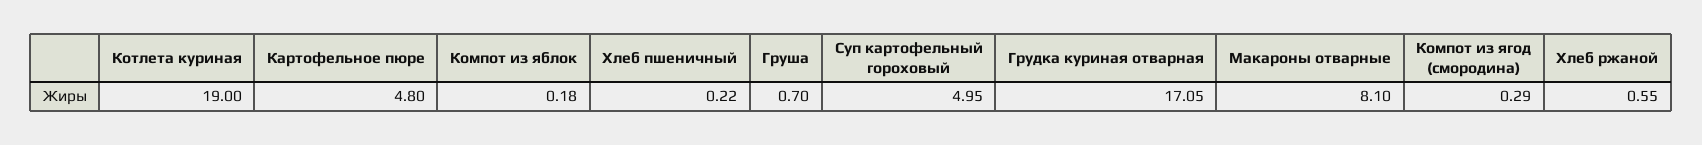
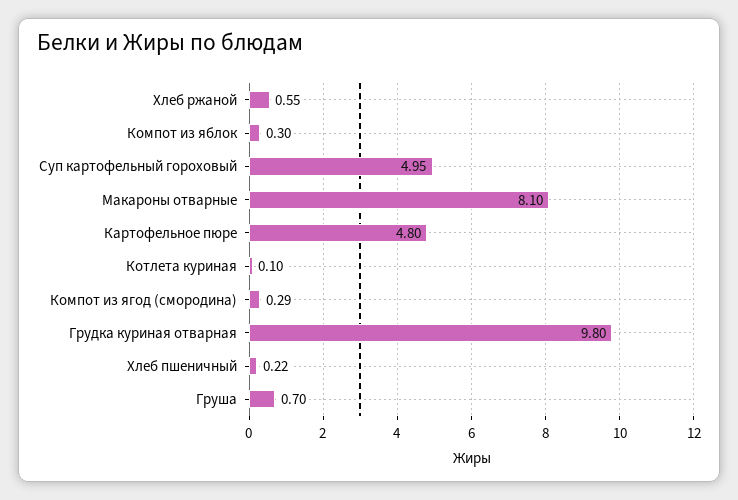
  {
-   "Котлета куриная": 19,
+   "Котлета куриная": 0.1,
    "Картофельное пюре": 4.8,
-   "Компот из яблок": 0.18,
+   "Компот из яблок": 0.3,
    "Хлеб пшеничный": 0.22,
    "Груша": 0.7,
    "Суп картофельный гороховый": 4.95,
-   "Грудка куриная отварная": 17.05,
+   "Грудка куриная отварная": 9.8,
    "Макароны отварные": 8.1,
    "Компот из ягод (смородина)": 0.29,
    "Хлеб ржаной": 0.55
  }

